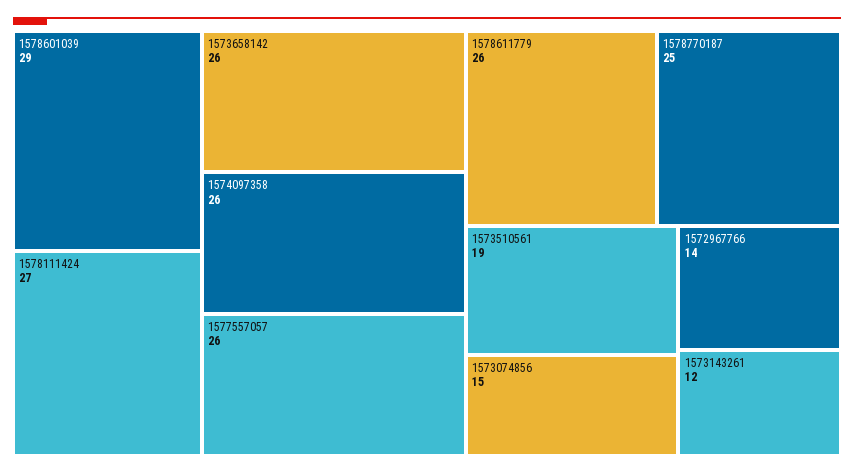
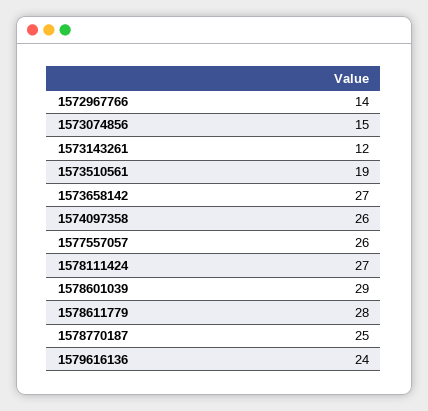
  {
    "1578601039": 29,
    "1578111424": 27,
-   "1573658142": 26,
+   "1573658142": 27,
    "1574097358": 26,
    "1577557057": 26,
-   "1578611779": 26,
+   "1578611779": 28,
    "1578770187": 25,
    "1573510561": 19,
    "1573074856": 15,
    "1572967766": 14,
-   "1573143261": 12
+   "1573143261": 12,
+   "1579616136": 24
  }

